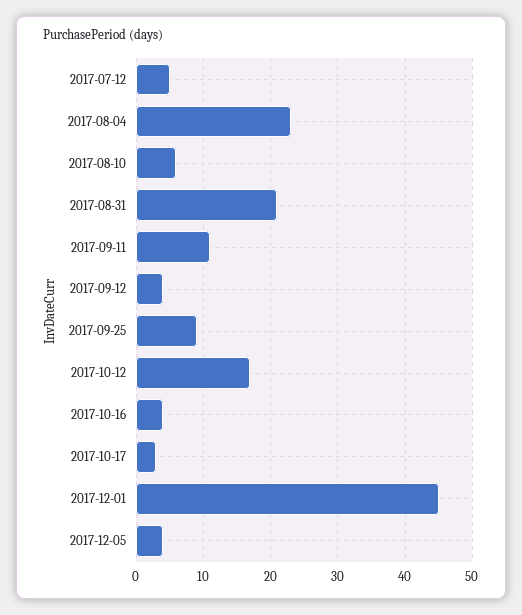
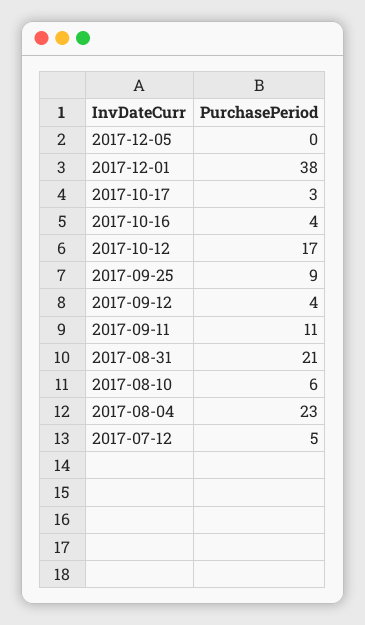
  {
    "2017-07-12": 5,
    "2017-08-04": 23,
    "2017-08-10": 6,
    "2017-08-31": 21,
    "2017-09-11": 11,
    "2017-09-12": 4,
    "2017-09-25": 9,
    "2017-10-12": 17,
    "2017-10-16": 4,
    "2017-10-17": 3,
-   "2017-12-01": 45,
+   "2017-12-01": 38,
-   "2017-12-05": 4
+   "2017-12-05": 0
  }

